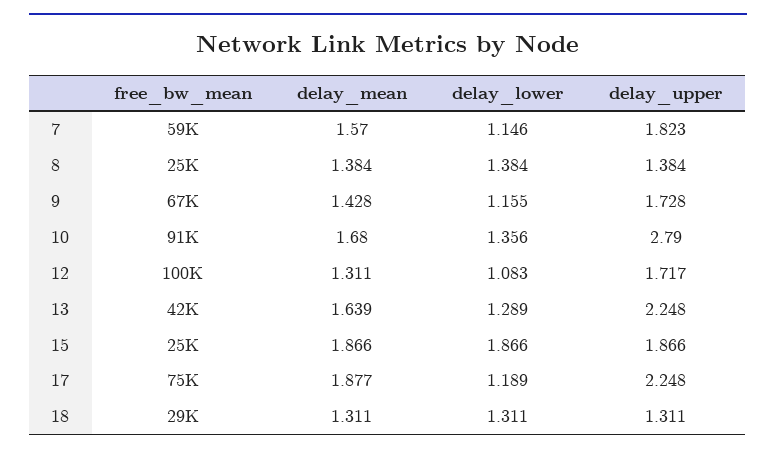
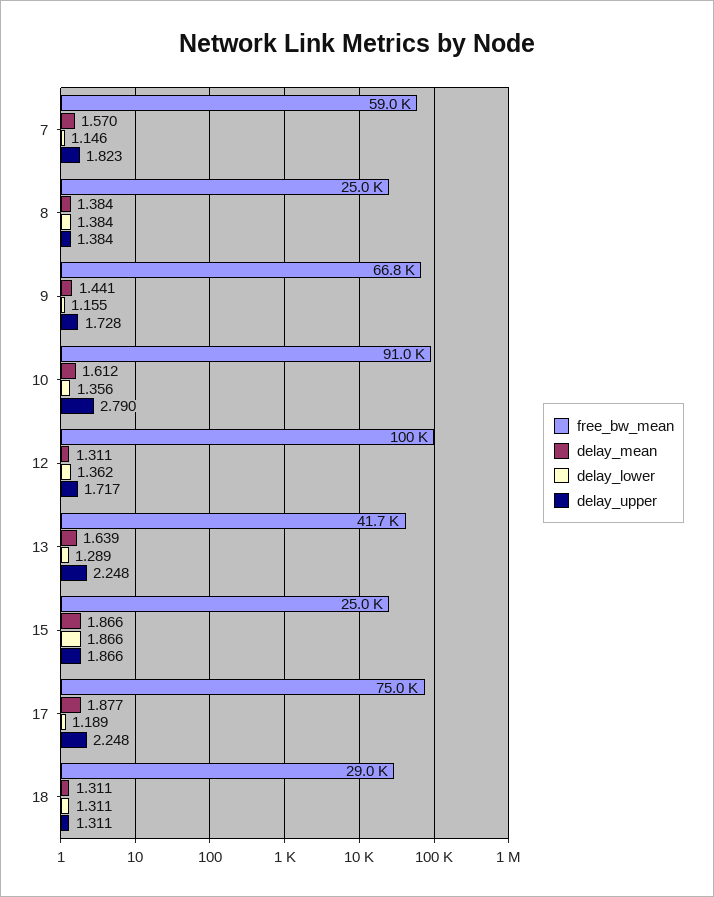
  {
    "free_bw_mean": {
      "7": 59000,
      "8": 25000,
      "9": 66800,
      "10": 91000,
      "12": 100000,
      "13": 41700,
      "15": 25000,
      "17": 75000,
      "18": 29000
    },
    "delay_mean": {
      "7": 1.57,
      "8": 1.384,
-     "9": 1.428,
+     "9": 1.441,
-     "10": 1.68,
+     "10": 1.612,
      "12": 1.311,
      "13": 1.639,
      "15": 1.866,
      "17": 1.877,
      "18": 1.311
    },
    "delay_lower": {
      "7": 1.146,
      "8": 1.384,
      "9": 1.155,
      "10": 1.356,
-     "12": 1.083,
+     "12": 1.362,
      "13": 1.289,
      "15": 1.866,
      "17": 1.189,
      "18": 1.311
    },
    "delay_upper": {
      "7": 1.823,
      "8": 1.384,
      "9": 1.728,
      "10": 2.79,
      "12": 1.717,
      "13": 2.248,
      "15": 1.866,
      "17": 2.248,
      "18": 1.311
    }
  }

